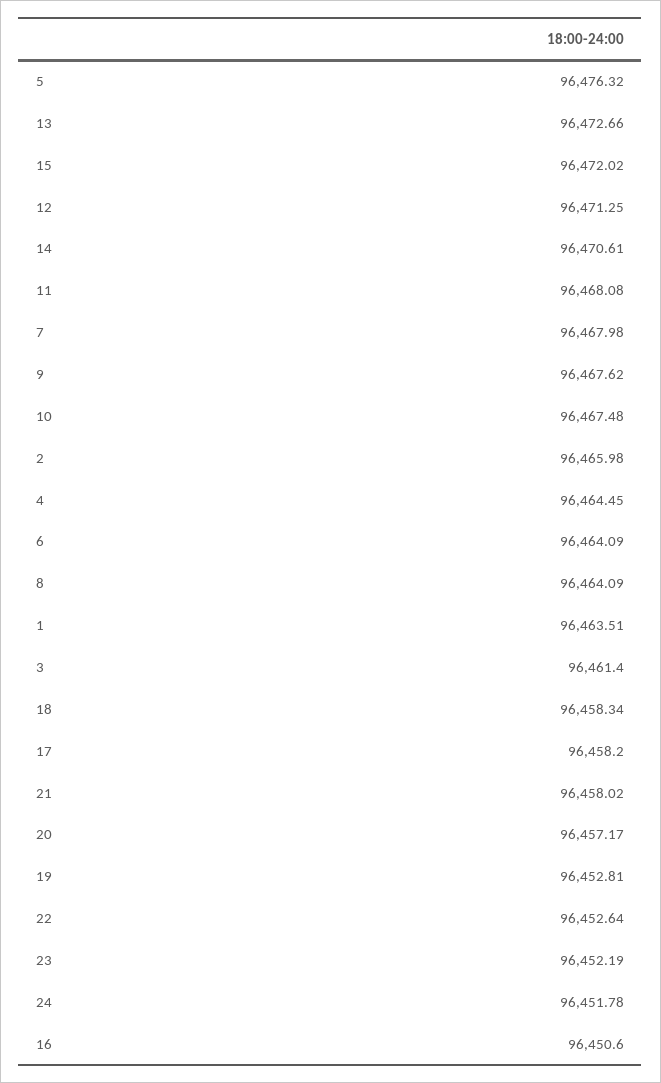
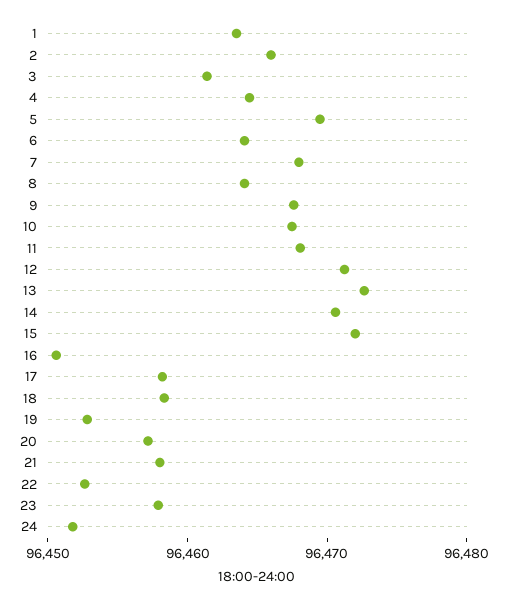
  {
-   "5": 96476.32,
+   "5": 96470,
    "13": 96472.66,
    "15": 96472.02,
    "12": 96471.25,
    "14": 96470.61,
    "11": 96468.08,
    "7": 96467.98,
    "9": 96467.62,
    "10": 96467.48,
    "2": 96465.98,
    "4": 96464.45,
    "6": 96464.09,
    "8": 96464.09,
    "1": 96463.51,
    "3": 96461.4,
    "18": 96458.34,
    "17": 96458.2,
    "21": 96458.02,
    "20": 96457.17,
    "19": 96452.81,
    "22": 96452.64,
-   "23": 96452.19,
+   "23": 96458,
    "24": 96451.78,
    "16": 96450.6
  }

